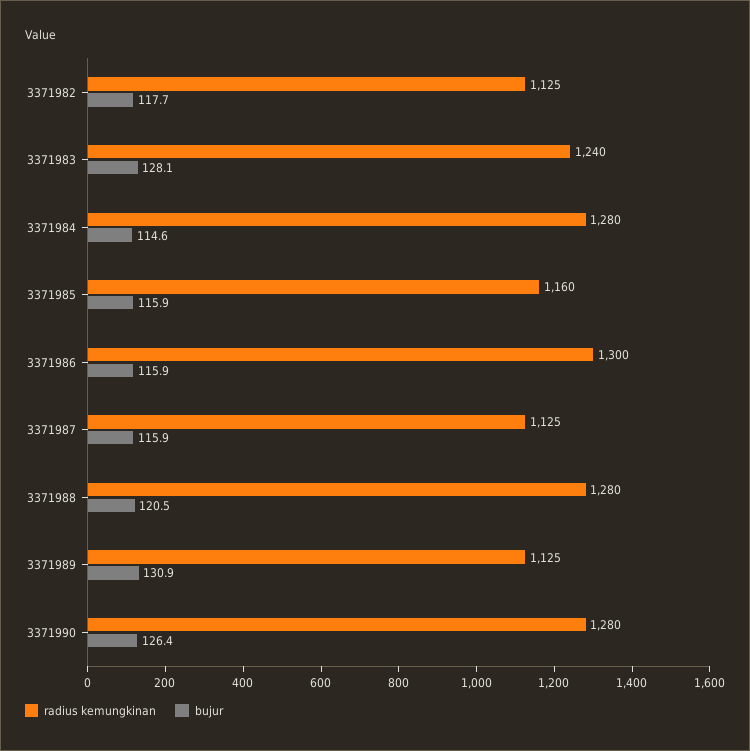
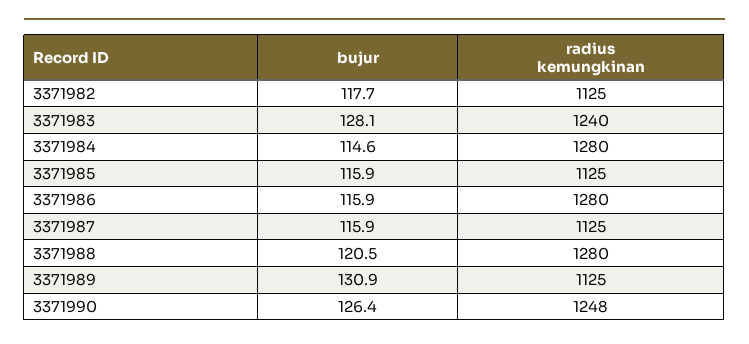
  {
    "radius kemungkinan": {
      "3371982": 1125,
      "3371983": 1240,
      "3371984": 1280,
-     "3371985": 1160,
+     "3371985": 1125,
-     "3371986": 1300,
+     "3371986": 1280,
      "3371987": 1125,
      "3371988": 1280,
      "3371989": 1125,
-     "3371990": 1280
+     "3371990": 1248
    },
    "bujur": {
      "3371982": 117.7,
      "3371983": 128.1,
      "3371984": 114.6,
      "3371985": 115.9,
      "3371986": 115.9,
      "3371987": 115.9,
      "3371988": 120.5,
      "3371989": 130.9,
      "3371990": 126.4
    }
  }

